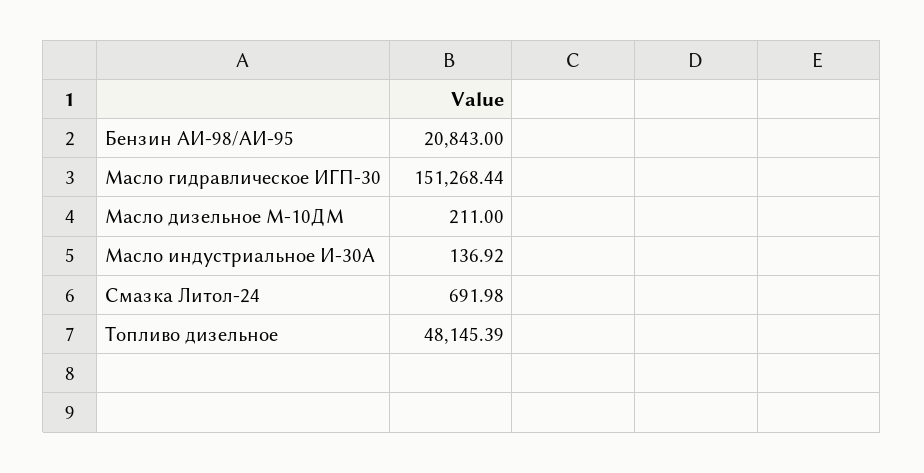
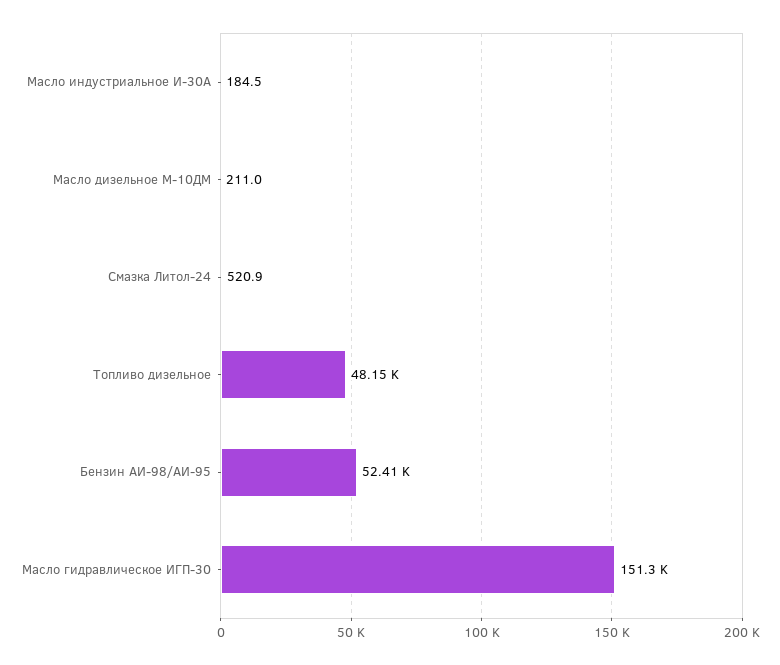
  {
-   "Бензин АИ-98/АИ-95": 20843,
+   "Бензин АИ-98/АИ-95": 52410,
    "Масло гидравлическое ИГП-30": 151268.44,
    "Масло дизельное М-10ДМ": 211,
-   "Масло индустриальное И-30А": 136.92,
+   "Масло индустриальное И-30А": 184.5,
-   "Смазка Литол-24": 691.98,
+   "Смазка Литол-24": 520.9,
    "Топливо дизельное": 48145.39
  }

